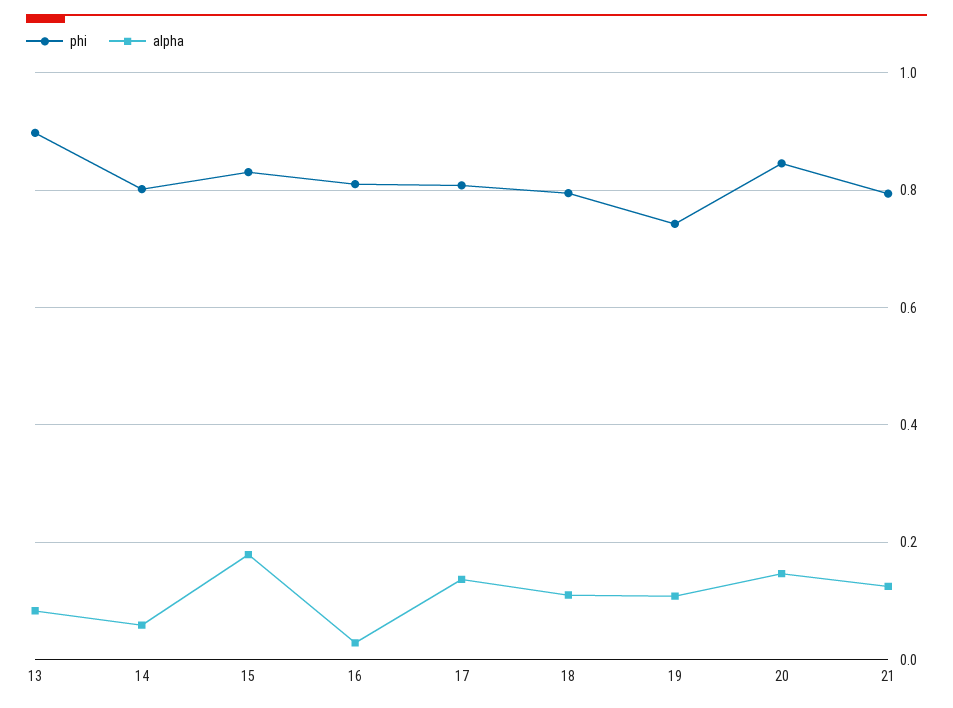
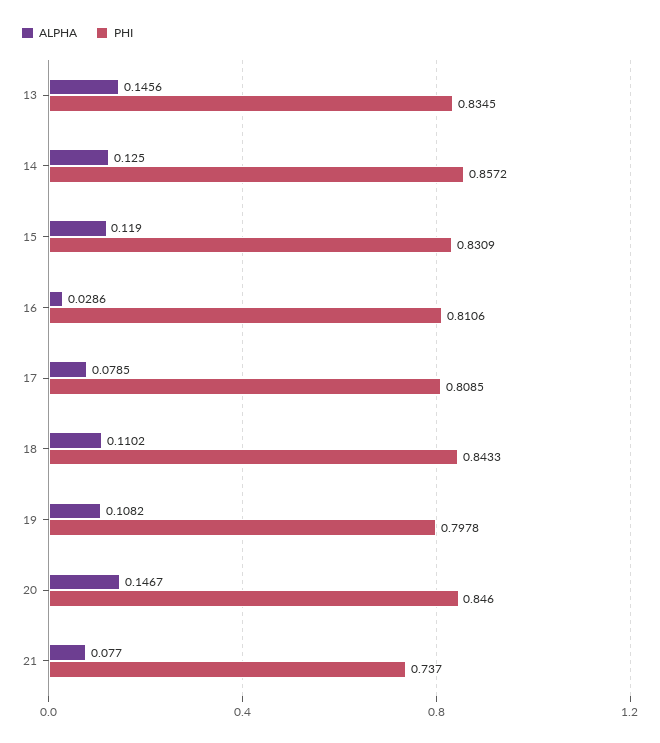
  {
    "phi": {
-     "13": 0.9,
+     "13": 0.8345,
-     "14": 0.8,
+     "14": 0.8572,
      "15": 0.8309,
      "16": 0.8106,
      "17": 0.8085,
-     "18": 0.8,
+     "18": 0.8433,
-     "19": 0.74,
+     "19": 0.7978,
      "20": 0.846,
-     "21": 0.8
+     "21": 0.737
    },
    "alpha": {
-     "13": 0.08,
+     "13": 0.1456,
-     "14": 0.06,
+     "14": 0.125,
-     "15": 0.18,
+     "15": 0.119,
      "16": 0.0286,
-     "17": 0.14,
+     "17": 0.0785,
      "18": 0.1102,
      "19": 0.1082,
      "20": 0.1467,
-     "21": 0.12
+     "21": 0.077
    }
  }

